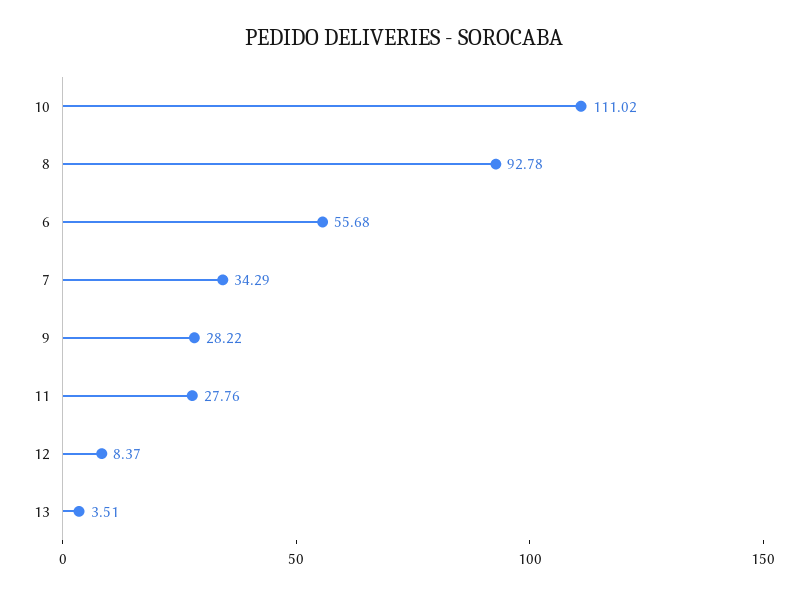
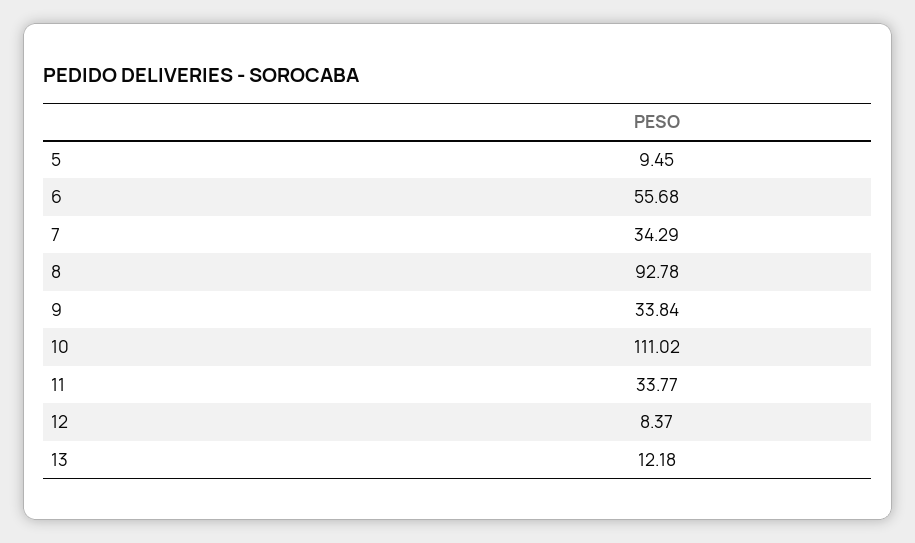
  {
    "10": 111.02,
    "8": 92.78,
    "6": 55.68,
    "7": 34.29,
-   "9": 28.22,
+   "9": 33.84,
-   "11": 27.76,
+   "11": 33.77,
    "12": 8.37,
-   "13": 3.51
+   "13": 12.18,
+   "5": 9.45
  }

